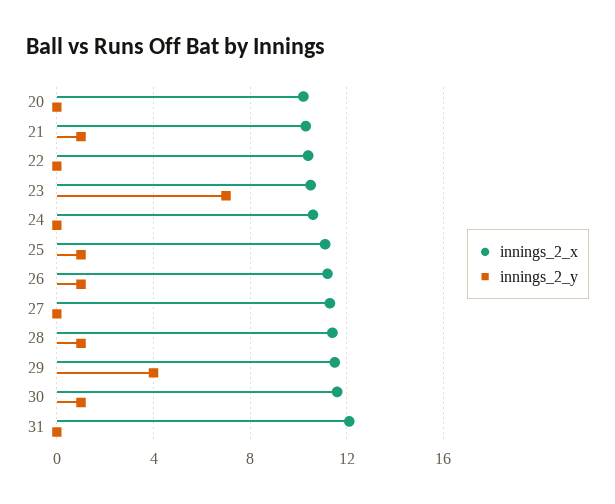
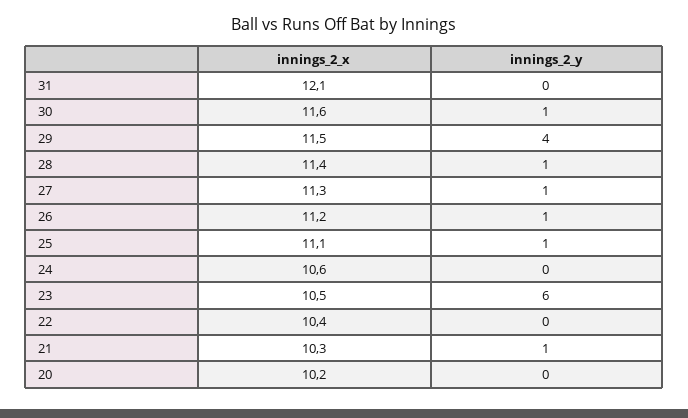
  {
    "innings_2_x": {
      "20": 10.2,
      "21": 10.3,
      "22": 10.4,
      "23": 10.5,
      "24": 10.6,
      "25": 11.1,
      "26": 11.2,
      "27": 11.3,
      "28": 11.4,
      "29": 11.5,
      "30": 11.6,
      "31": 12.1
    },
    "innings_2_y": {
      "20": 0,
      "21": 1,
      "22": 0,
-     "23": 7,
+     "23": 6,
      "24": 0,
      "25": 1,
      "26": 1,
-     "27": 0,
+     "27": 1,
      "28": 1,
      "29": 4,
      "30": 1,
      "31": 0
    }
  }

